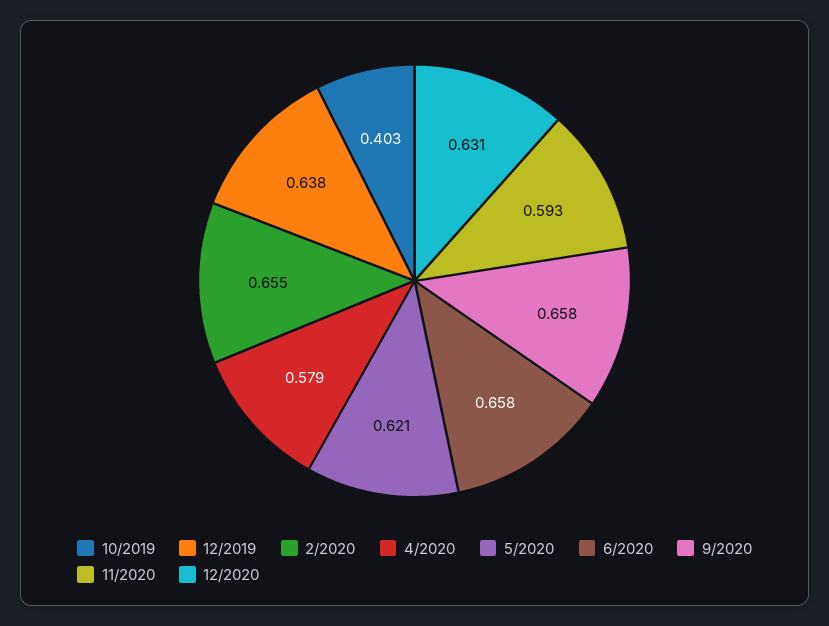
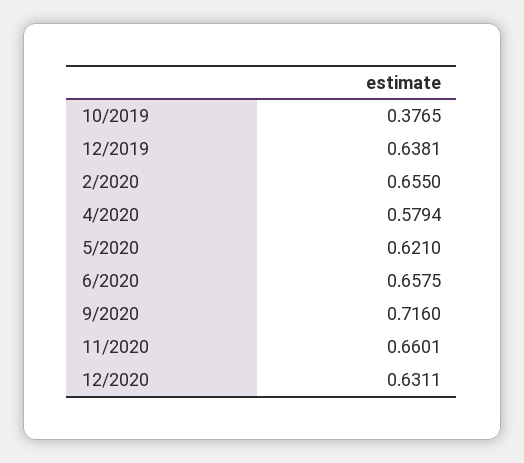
  {
-   "10/2019": 0.403,
+   "10/2019": 0.3765,
    "12/2019": 0.6381,
    "2/2020": 0.655,
    "4/2020": 0.5794,
    "5/2020": 0.621,
    "6/2020": 0.6575,
-   "9/2020": 0.658,
+   "9/2020": 0.716,
-   "11/2020": 0.593,
+   "11/2020": 0.6601,
    "12/2020": 0.6311
  }

